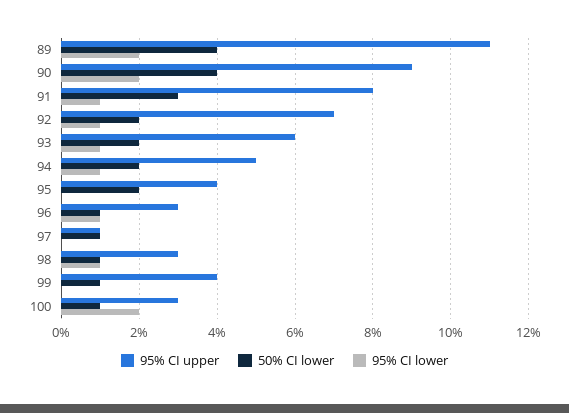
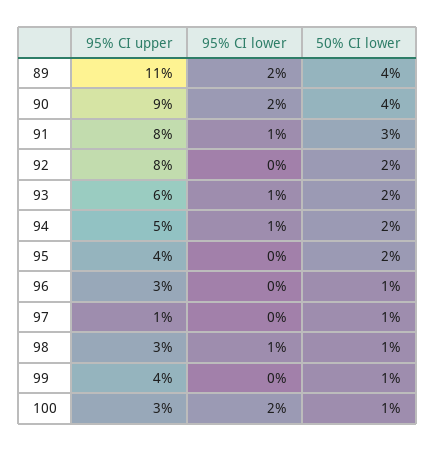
  {
    "95% CI upper": {
      "89": 11,
      "90": 9,
      "91": 8,
-     "92": 7,
+     "92": 8,
      "93": 6,
      "94": 5,
      "95": 4,
      "96": 3,
      "97": 1,
      "98": 3,
      "99": 4,
      "100": 3
    },
    "50% CI lower": {
      "89": 4,
      "90": 4,
      "91": 3,
      "92": 2,
      "93": 2,
      "94": 2,
      "95": 2,
      "96": 1,
      "97": 1,
      "98": 1,
      "99": 1,
      "100": 1
    },
    "95% CI lower": {
      "89": 2,
      "90": 2,
      "91": 1,
-     "92": 1,
+     "92": 0,
      "93": 1,
      "94": 1,
      "95": 0,
-     "96": 1,
+     "96": 0,
      "97": 0,
      "98": 1,
      "99": 0,
      "100": 2
    }
  }

